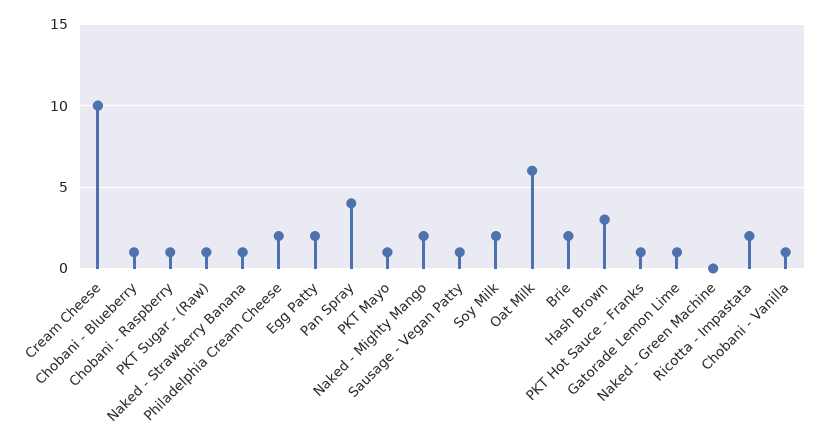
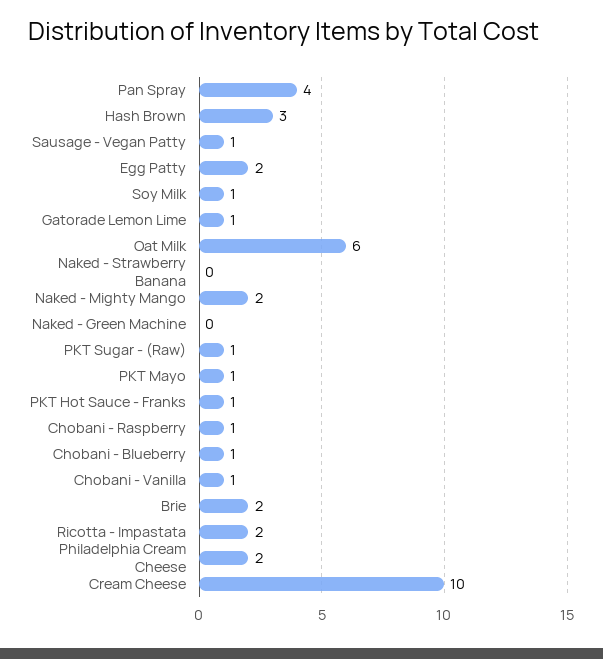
  {
    "Cream Cheese": 10,
    "Chobani - Blueberry": 1,
    "Chobani - Raspberry": 1,
    "PKT Sugar - (Raw)": 1,
-   "Naked - Strawberry Banana": 1,
+   "Naked - Strawberry Banana": 0,
    "Philadelphia Cream Cheese": 2,
    "Egg Patty": 2,
    "Pan Spray": 4,
    "PKT Mayo": 1,
    "Naked - Mighty Mango": 2,
    "Sausage - Vegan Patty": 1,
-   "Soy Milk": 2,
+   "Soy Milk": 1,
    "Oat Milk": 6,
    "Brie": 2,
    "Hash Brown": 3,
    "PKT Hot Sauce - Franks": 1,
    "Gatorade Lemon Lime": 1,
    "Naked - Green Machine": 0,
    "Ricotta - Impastata": 2,
    "Chobani - Vanilla": 1
  }

